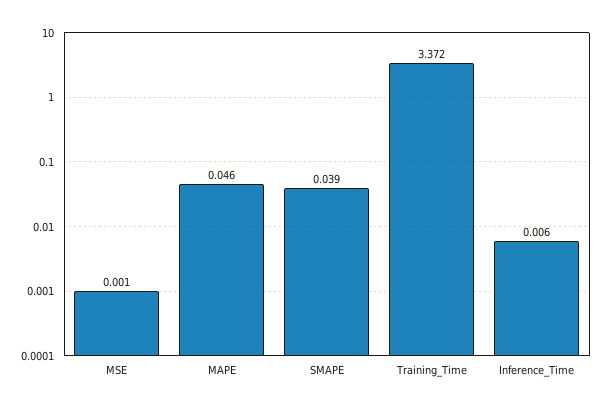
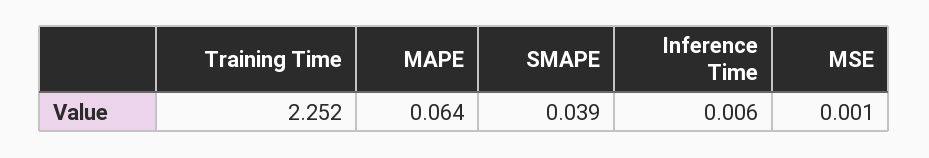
  {
    "MSE": 0.001,
-   "MAPE": 0.046,
+   "MAPE": 0.064,
    "SMAPE": 0.039,
-   "Training_Time": 3.372,
+   "Training_Time": 2.252,
    "Inference_Time": 0.006
  }

